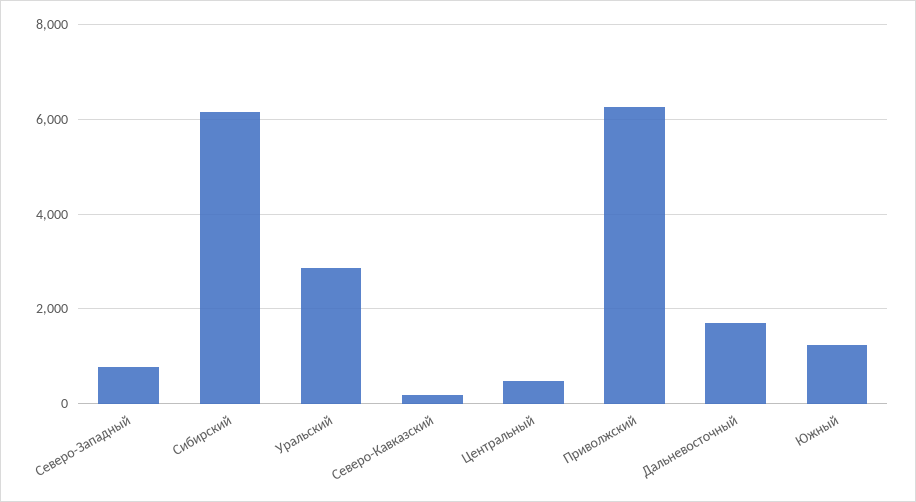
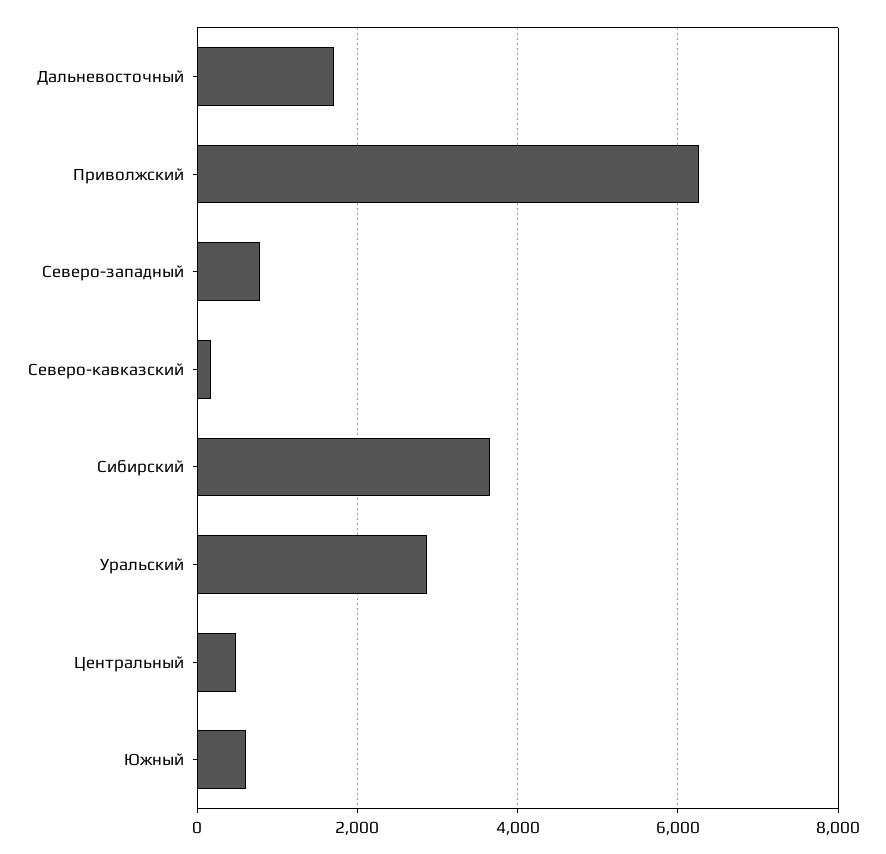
  {
    "Северо-Западный": 800,
-   "Сибирский": 6200,
+   "Сибирский": 3600,
    "Уральский": 2800,
    "Северо-Кавказский": 200,
    "Центральный": 400,
    "Приволжский": 6200,
    "Дальневосточный": 1800,
-   "Южный": 1200
+   "Южный": 600
  }

